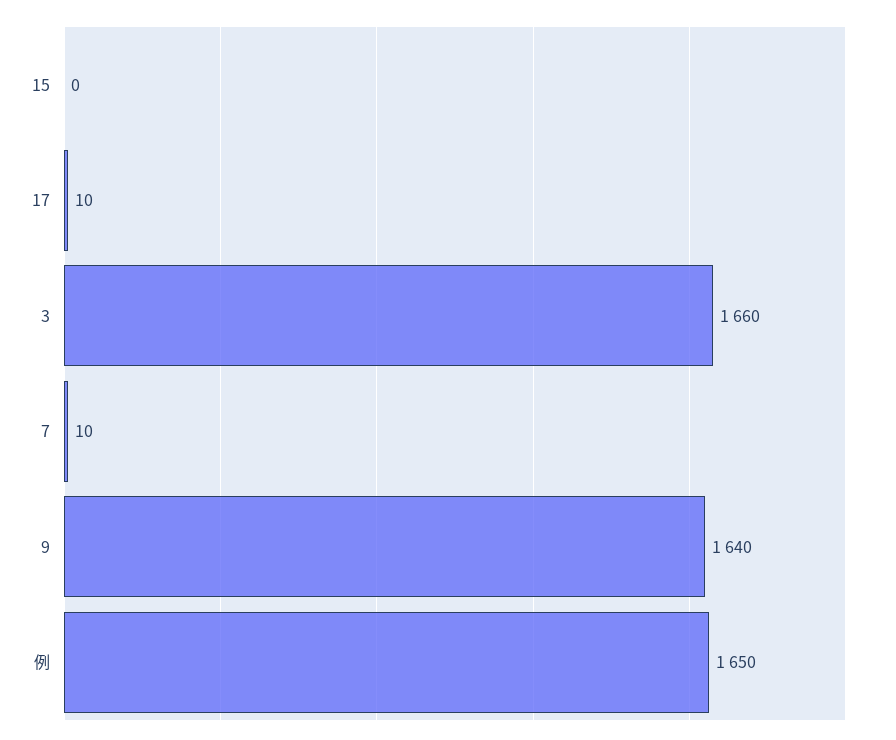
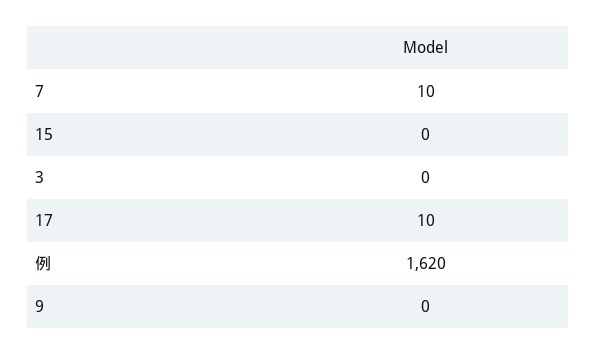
  {
    "15": 0,
    "17": 10,
-   "3": 1660,
+   "3": 0,
    "7": 10,
-   "9": 1640,
+   "9": 0,
-   "例": 1650
+   "例": 1620
  }

